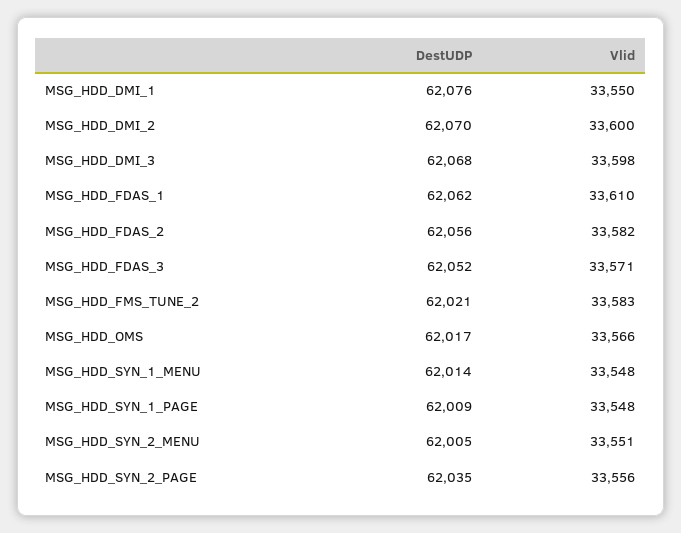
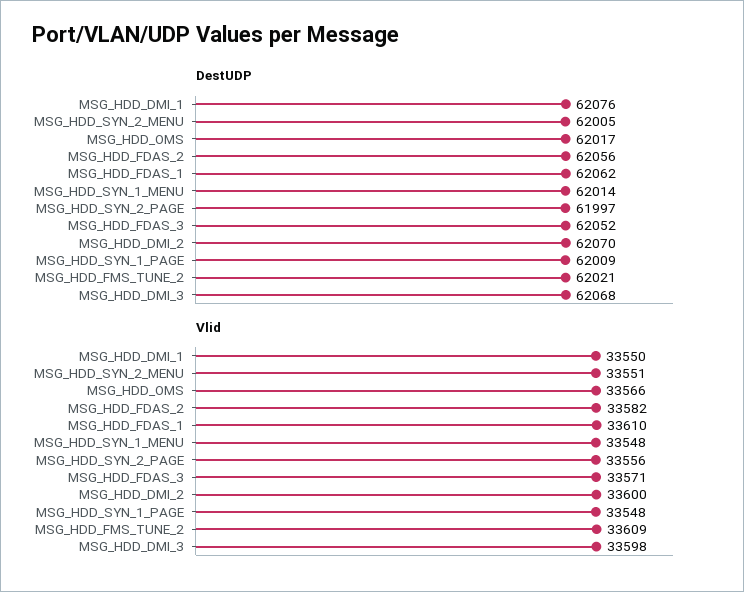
  {
    "DestUDP": {
      "MSG_HDD_DMI_1": 62076,
      "MSG_HDD_DMI_2": 62070,
      "MSG_HDD_DMI_3": 62068,
      "MSG_HDD_FDAS_1": 62062,
      "MSG_HDD_FDAS_2": 62056,
      "MSG_HDD_FDAS_3": 62052,
      "MSG_HDD_FMS_TUNE_2": 62021,
      "MSG_HDD_OMS": 62017,
      "MSG_HDD_SYN_1_MENU": 62014,
      "MSG_HDD_SYN_1_PAGE": 62009,
      "MSG_HDD_SYN_2_MENU": 62005,
-     "MSG_HDD_SYN_2_PAGE": 62035
+     "MSG_HDD_SYN_2_PAGE": 61997
    },
    "Vlid": {
      "MSG_HDD_DMI_1": 33550,
      "MSG_HDD_DMI_2": 33600,
      "MSG_HDD_DMI_3": 33598,
      "MSG_HDD_FDAS_1": 33610,
      "MSG_HDD_FDAS_2": 33582,
      "MSG_HDD_FDAS_3": 33571,
-     "MSG_HDD_FMS_TUNE_2": 33583,
+     "MSG_HDD_FMS_TUNE_2": 33609,
      "MSG_HDD_OMS": 33566,
      "MSG_HDD_SYN_1_MENU": 33548,
      "MSG_HDD_SYN_1_PAGE": 33548,
      "MSG_HDD_SYN_2_MENU": 33551,
      "MSG_HDD_SYN_2_PAGE": 33556
    }
  }

